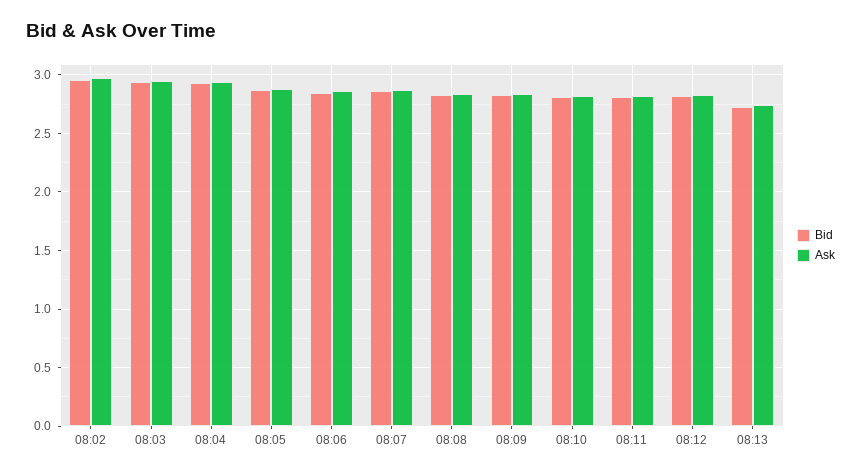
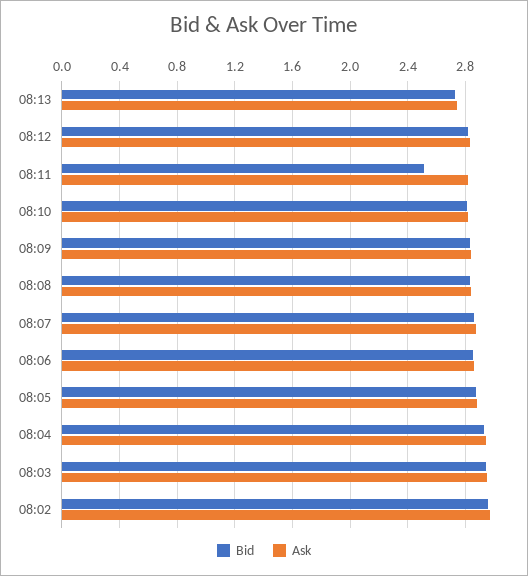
  {
    "Bid": {
      "08:02": 2.95,
      "08:03": 2.95,
      "08:04": 2.95,
      "08:05": 2.85,
      "08:06": 2.85,
      "08:07": 2.85,
      "08:08": 2.85,
      "08:09": 2.85,
      "08:10": 2.8,
-     "08:11": 2.8,
+     "08:11": 2.5,
      "08:12": 2.8,
      "08:13": 2.75
    },
    "Ask": {
      "08:02": 2.95,
      "08:03": 2.95,
      "08:04": 2.95,
      "08:05": 2.9,
      "08:06": 2.85,
      "08:07": 2.85,
      "08:08": 2.85,
      "08:09": 2.85,
      "08:10": 2.8,
      "08:11": 2.8,
      "08:12": 2.85,
      "08:13": 2.75
    }
  }

